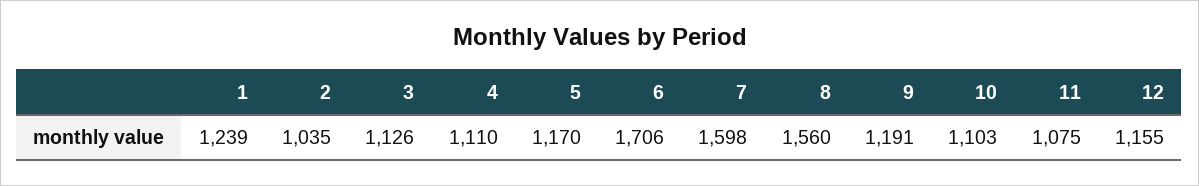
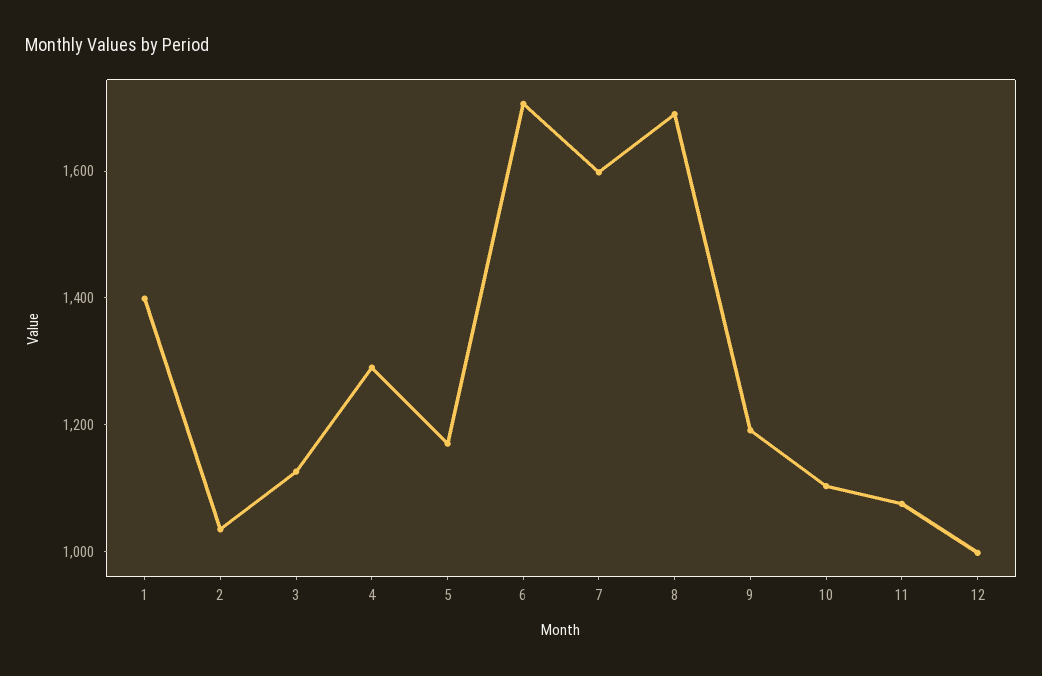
  {
-   "1": 1239,
+   "1": 1400,
    "2": 1035,
    "3": 1126,
-   "4": 1110,
+   "4": 1300,
    "5": 1170,
    "6": 1706,
    "7": 1598,
-   "8": 1560,
+   "8": 1700,
    "9": 1191,
    "10": 1103,
    "11": 1075,
-   "12": 1155
+   "12": 1000
  }

